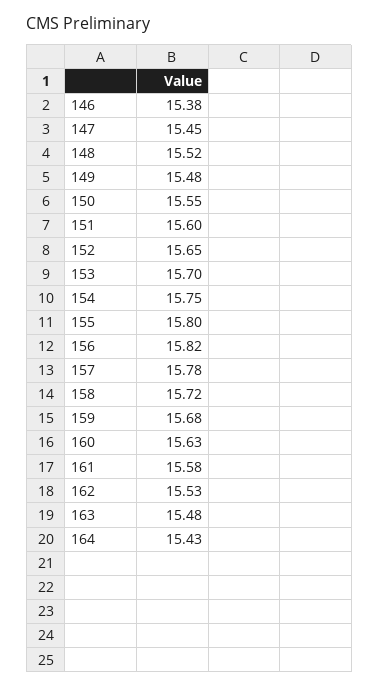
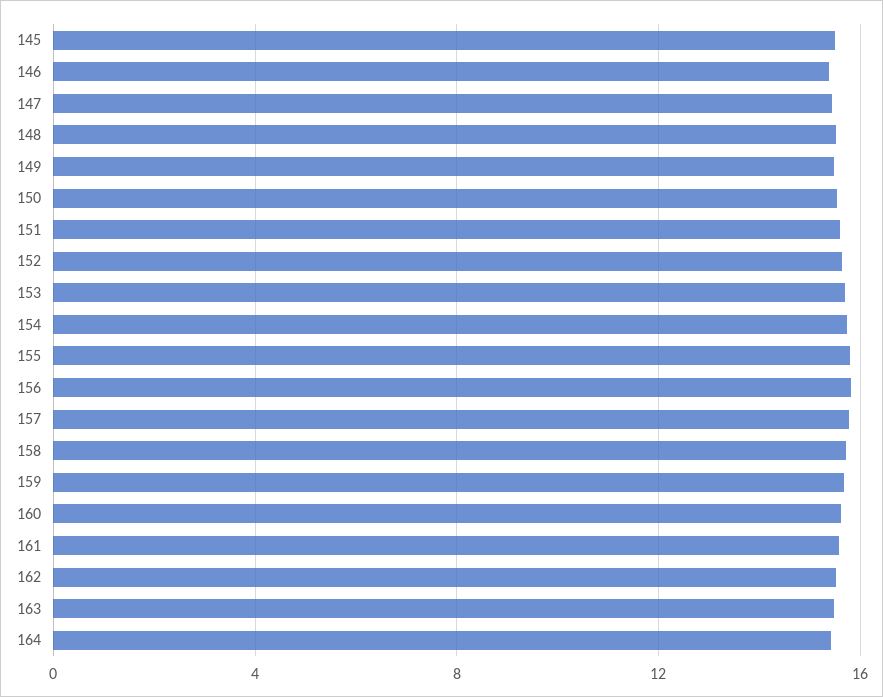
  {
    "146": 15.38,
    "147": 15.45,
    "148": 15.52,
    "149": 15.48,
    "150": 15.55,
    "151": 15.6,
    "152": 15.65,
    "153": 15.7,
    "154": 15.75,
    "155": 15.8,
    "156": 15.82,
    "157": 15.78,
    "158": 15.72,
    "159": 15.68,
    "160": 15.63,
    "161": 15.58,
    "162": 15.53,
    "163": 15.48,
-   "164": 15.43
+   "164": 15.43,
+   "145": 15.5
  }

